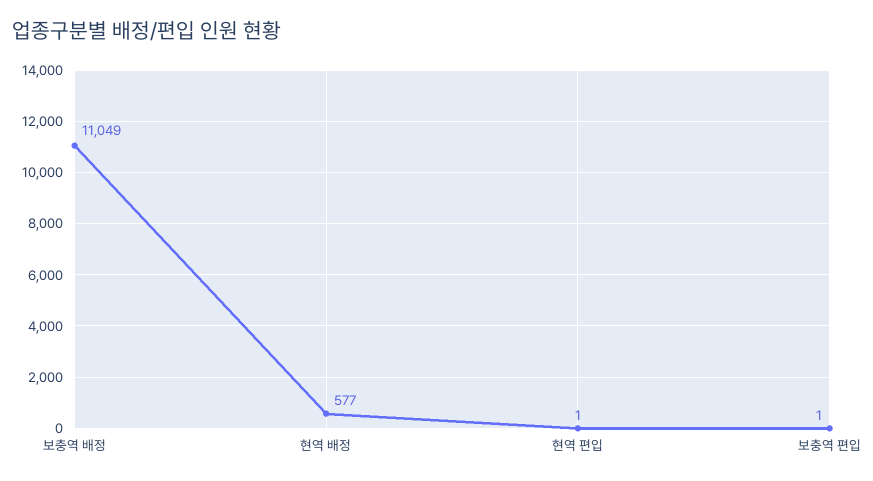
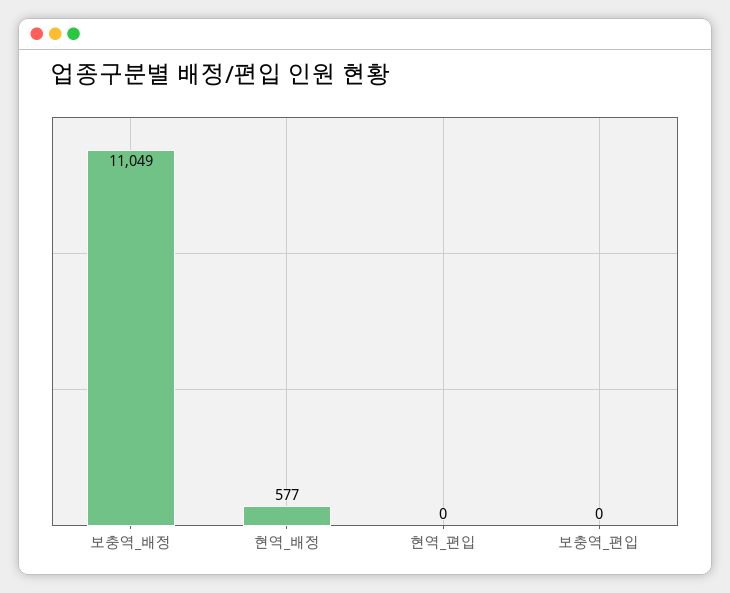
  {
    "보충역 배정": 11049,
    "현역 배정": 577,
-   "현역 편입": 1,
+   "현역 편입": 0,
-   "보충역 편입": 1
+   "보충역 편입": 0
  }

